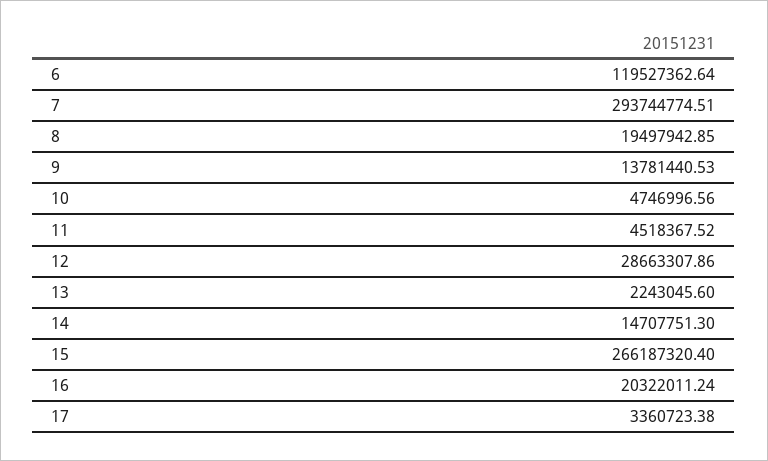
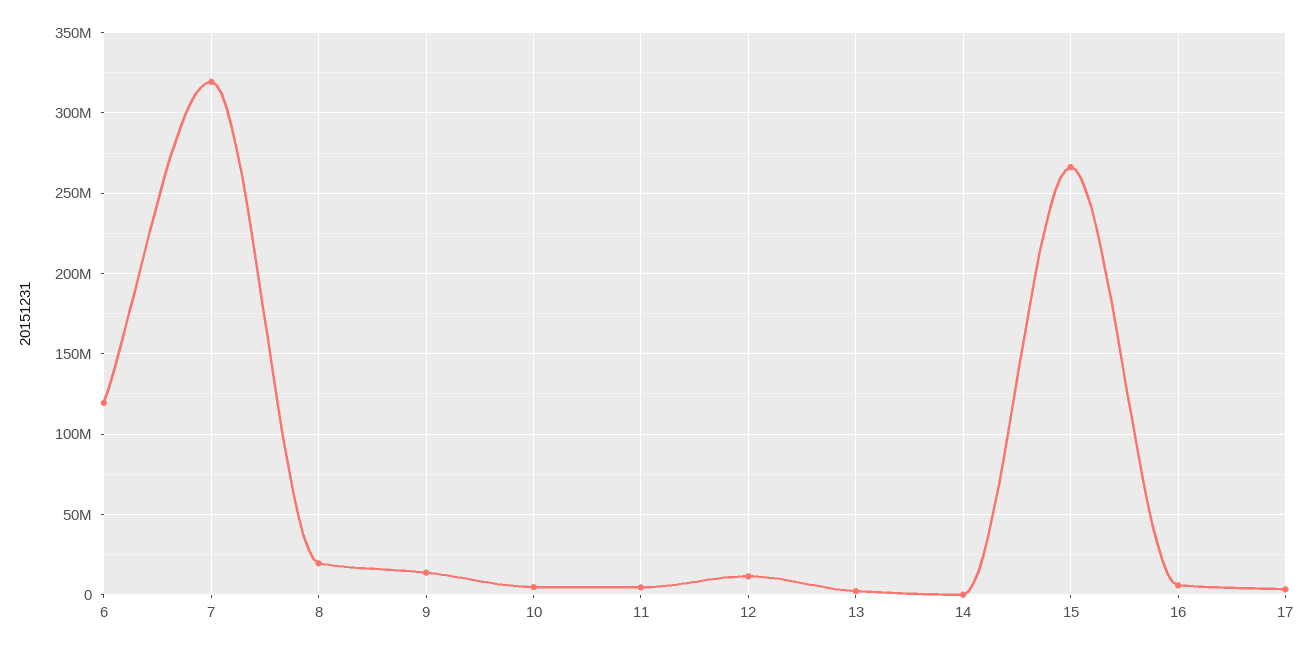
  {
    "6": 119527362.64,
-   "7": 293744774.51,
+   "7": 320000000,
    "8": 19497942.85,
    "9": 13781440.53,
    "10": 4746996.56,
    "11": 4518367.52,
-   "12": 28663307.86,
+   "12": 10000000,
    "13": 2243045.6,
-   "14": 14707751.3,
+   "14": 0,
    "15": 266187320.4,
-   "16": 20322011.24,
+   "16": 5000000,
    "17": 3360723.38
  }

